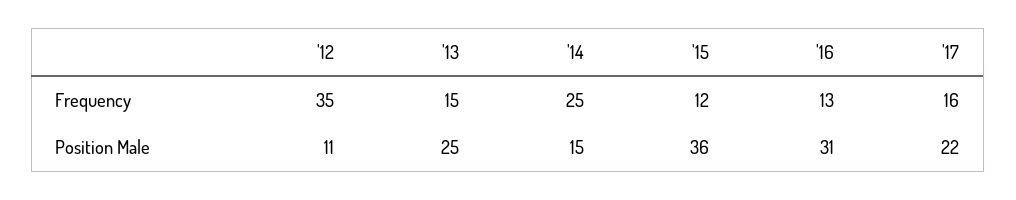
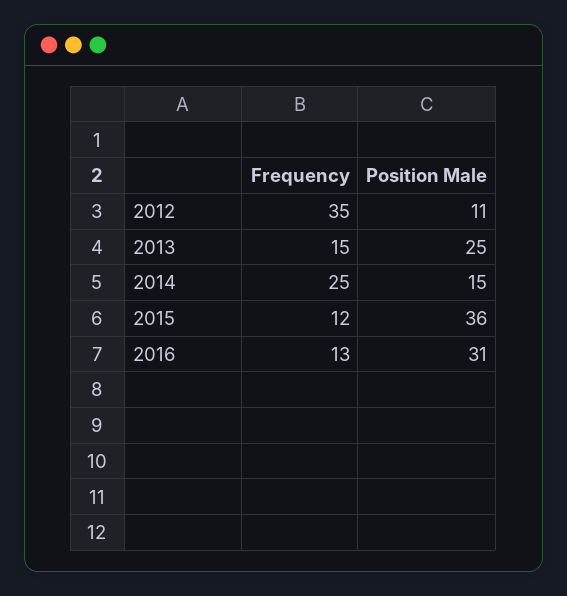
  {
    "'12": {
      "Frequency": 35,
      "Position Male": 11
    },
    "'13": {
      "Frequency": 15,
      "Position Male": 25
    },
    "'14": {
      "Frequency": 25,
      "Position Male": 15
    },
    "'15": {
      "Frequency": 12,
      "Position Male": 36
    },
    "'16": {
      "Frequency": 13,
      "Position Male": 31
-   },
+   }
-   "'17": {
-     "Frequency": 16,
-     "Position Male": 22
-   }
  }

